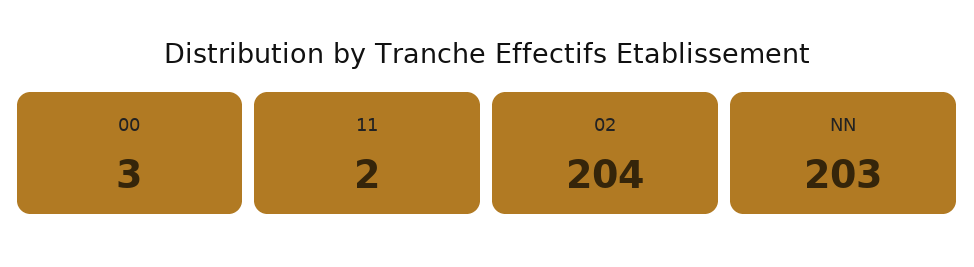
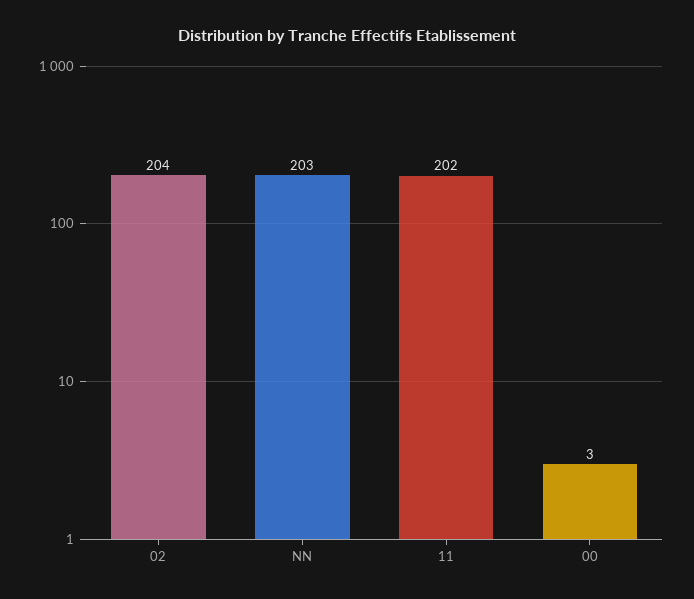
  {
    "00": 3,
-   "11": 2,
+   "11": 202,
    "02": 204,
    "NN": 203
  }

